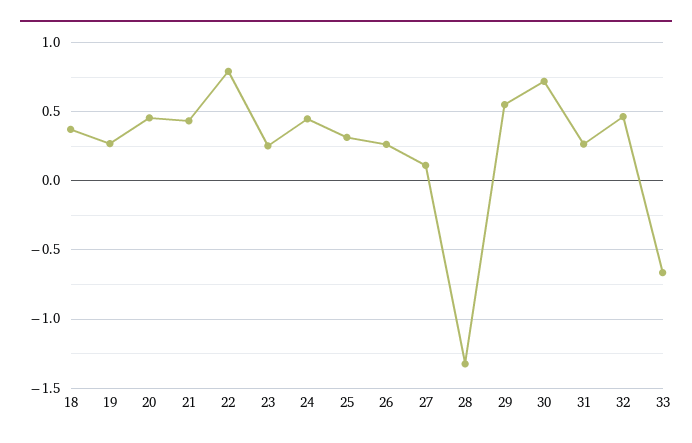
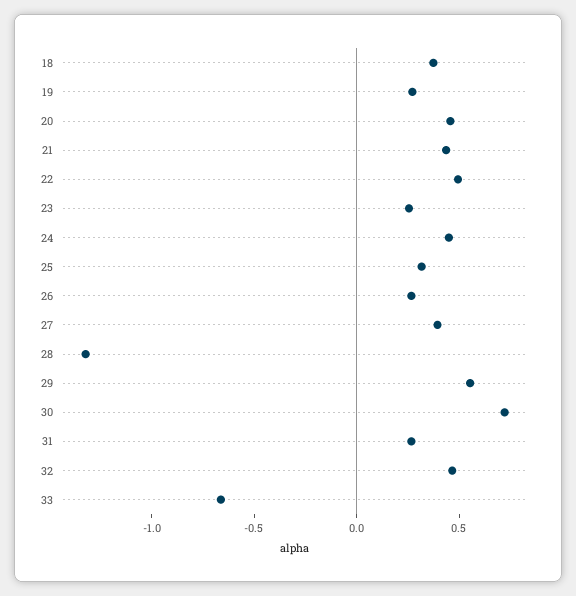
  {
    "18": 0.35,
    "19": 0.25,
    "20": 0.45,
    "21": 0.45,
-   "22": 0.8,
+   "22": 0.5,
    "23": 0.25,
    "24": 0.45,
    "25": 0.3,
    "26": 0.25,
-   "27": 0.1,
+   "27": 0.4,
    "28": -1.3,
    "29": 0.55,
    "30": 0.7,
    "31": 0.25,
    "32": 0.45,
    "33": -0.65
  }

